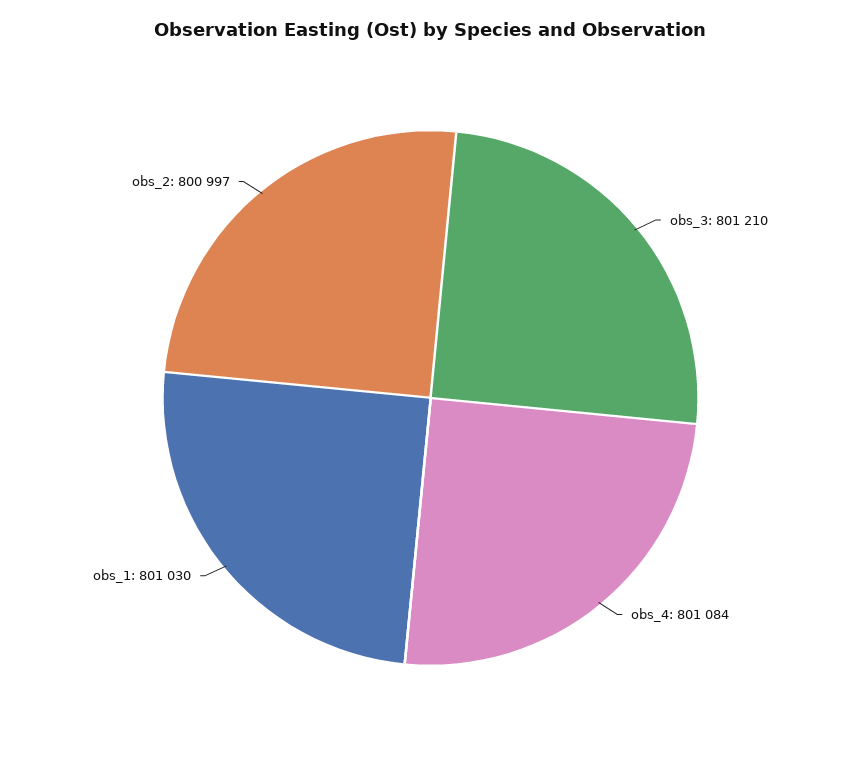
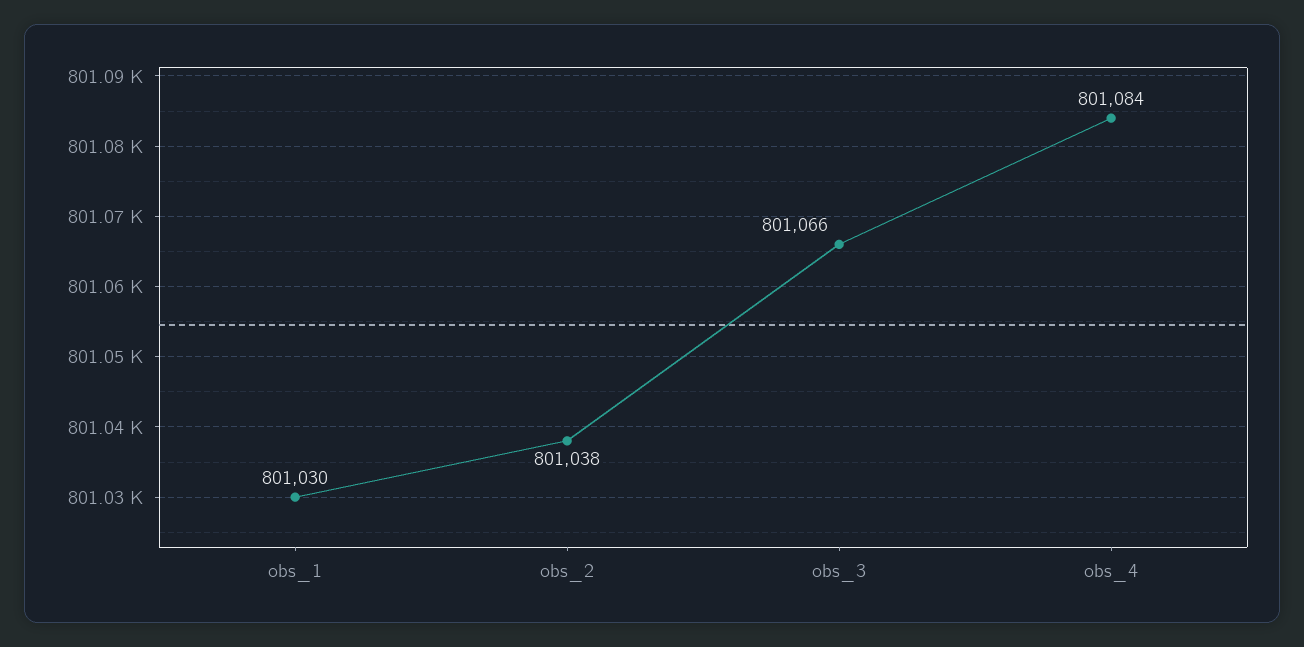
  {
-   "obs_3": 801210,
+   "obs_3": 801066,
    "obs_4": 801084,
    "obs_1": 801030,
-   "obs_2": 800997
+   "obs_2": 801038
  }

